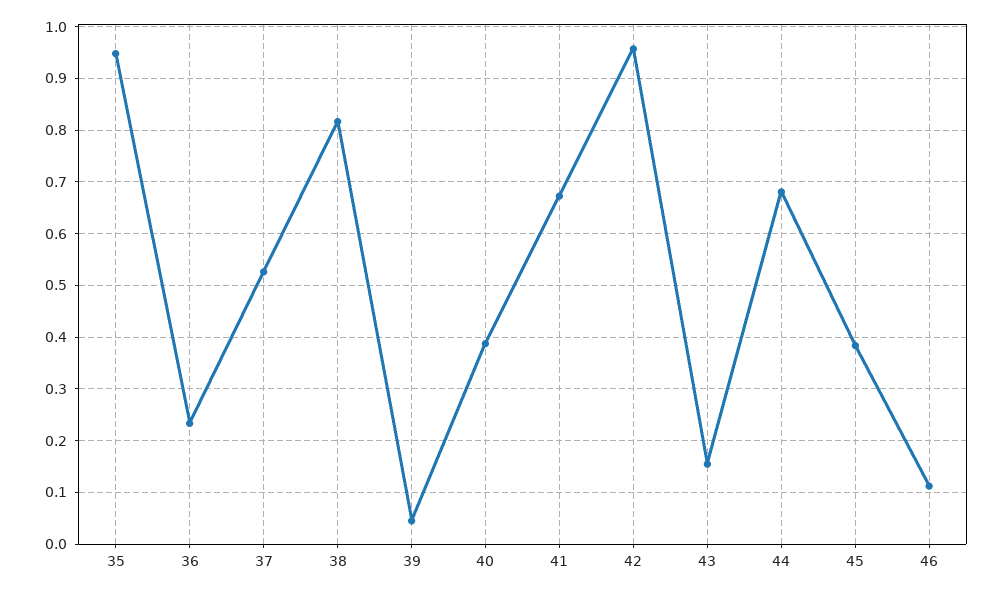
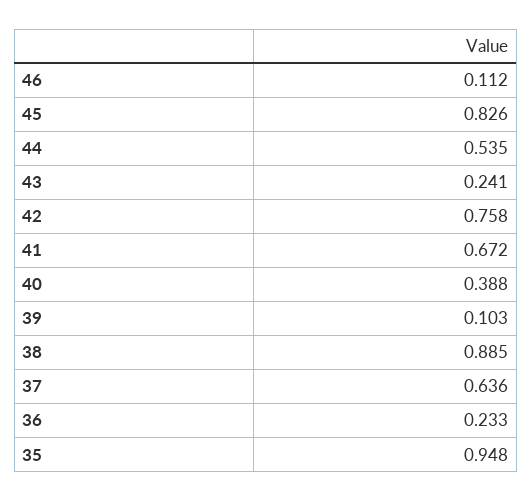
  {
    "35": 0.948,
    "36": 0.233,
-   "37": 0.52,
+   "37": 0.636,
-   "38": 0.82,
+   "38": 0.885,
-   "39": 0.04,
+   "39": 0.103,
    "40": 0.388,
    "41": 0.672,
-   "42": 0.96,
+   "42": 0.758,
-   "43": 0.16,
+   "43": 0.241,
-   "44": 0.68,
+   "44": 0.535,
-   "45": 0.38,
+   "45": 0.826,
    "46": 0.112
  }

